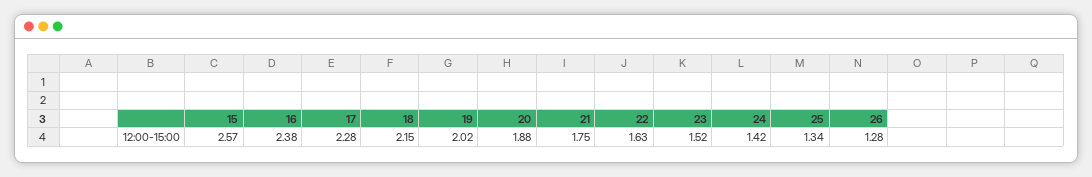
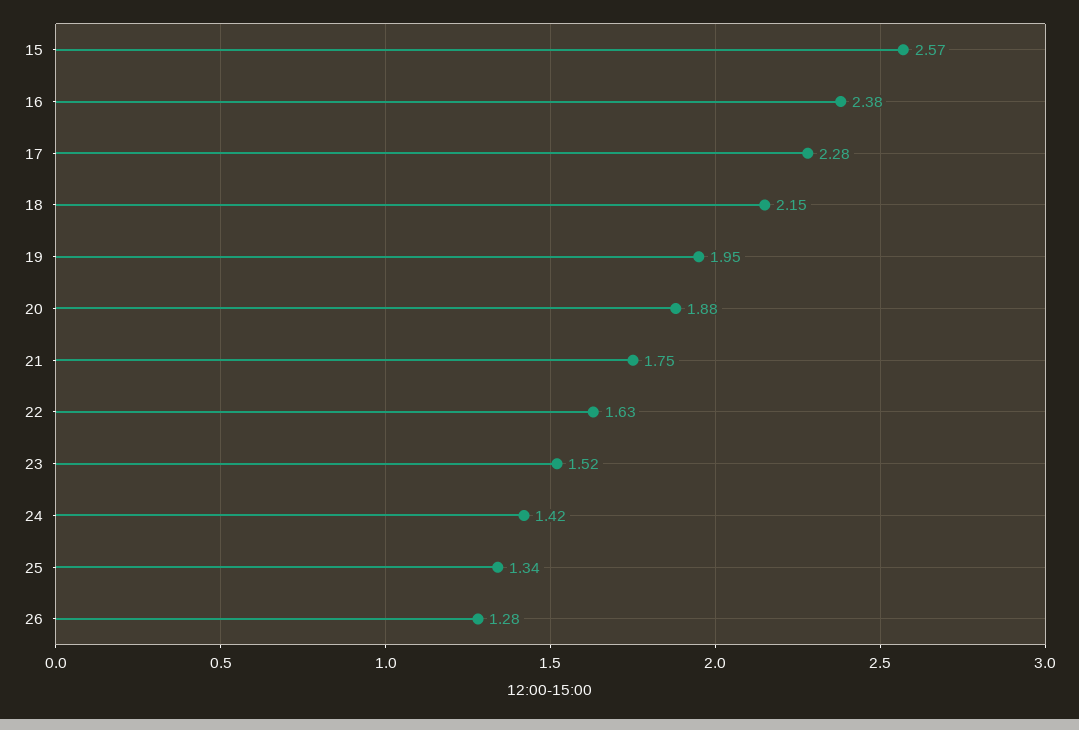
  {
    "15": 2.57,
    "16": 2.38,
    "17": 2.28,
    "18": 2.15,
-   "19": 2.02,
+   "19": 1.95,
    "20": 1.88,
    "21": 1.75,
    "22": 1.63,
    "23": 1.52,
    "24": 1.42,
    "25": 1.34,
    "26": 1.28
  }

